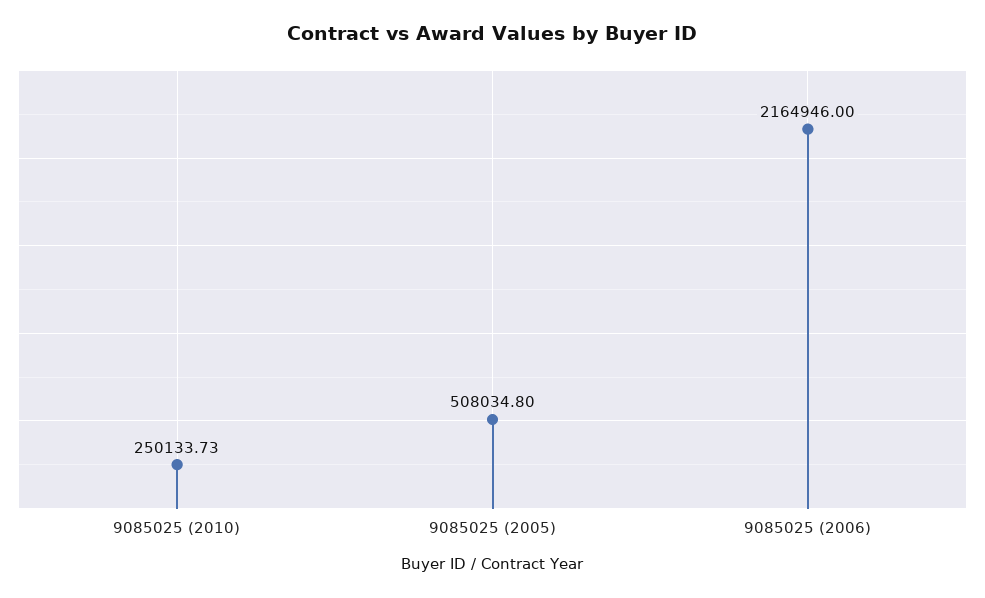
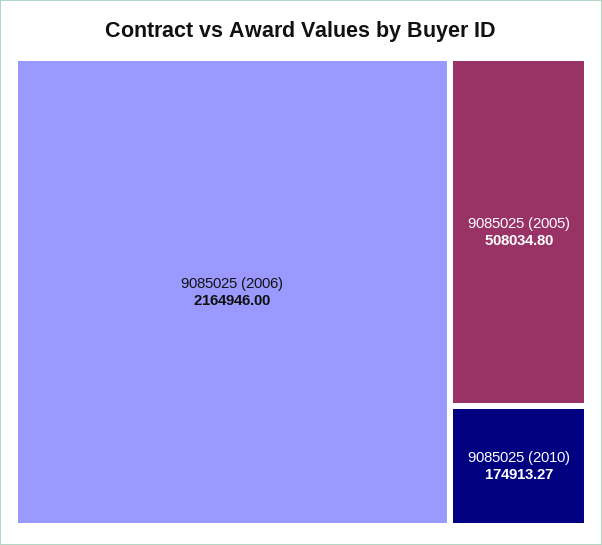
  {
-   "9085025 (2010)": 250133.73,
+   "9085025 (2010)": 174913.27,
    "9085025 (2005)": 508034.8,
    "9085025 (2006)": 2164946
  }

